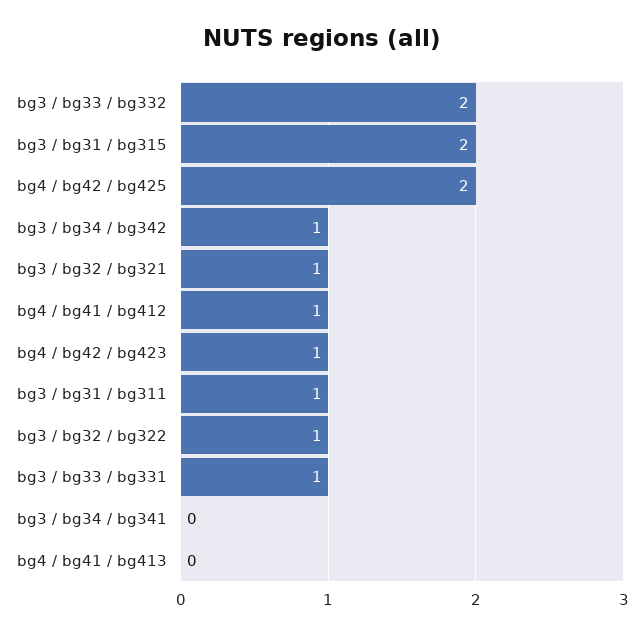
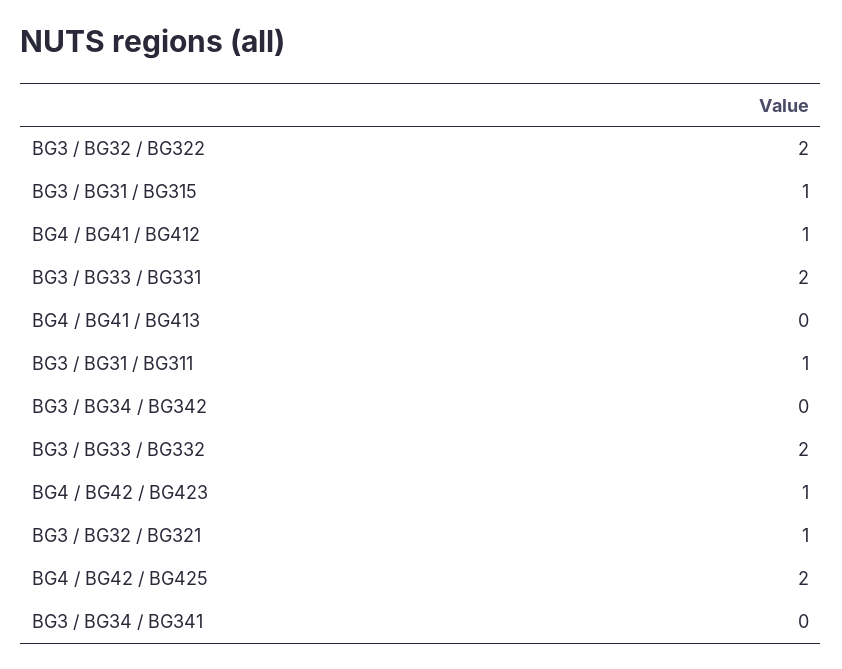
  {
    "bg3 / bg33 / bg332": 2,
-   "bg3 / bg31 / bg315": 2,
+   "bg3 / bg31 / bg315": 1,
    "bg4 / bg42 / bg425": 2,
-   "bg3 / bg34 / bg342": 1,
+   "bg3 / bg34 / bg342": 0,
    "bg3 / bg32 / bg321": 1,
    "bg4 / bg41 / bg412": 1,
    "bg4 / bg42 / bg423": 1,
    "bg3 / bg31 / bg311": 1,
-   "bg3 / bg32 / bg322": 1,
+   "bg3 / bg32 / bg322": 2,
-   "bg3 / bg33 / bg331": 1,
+   "bg3 / bg33 / bg331": 2,
    "bg3 / bg34 / bg341": 0,
    "bg4 / bg41 / bg413": 0
  }

